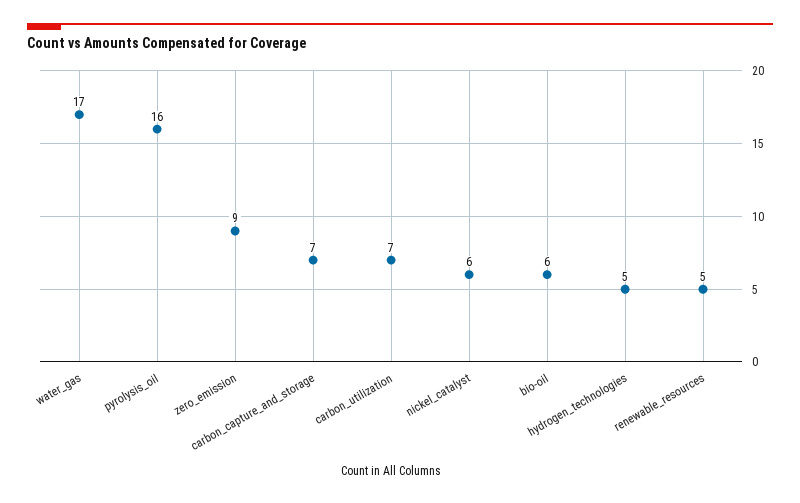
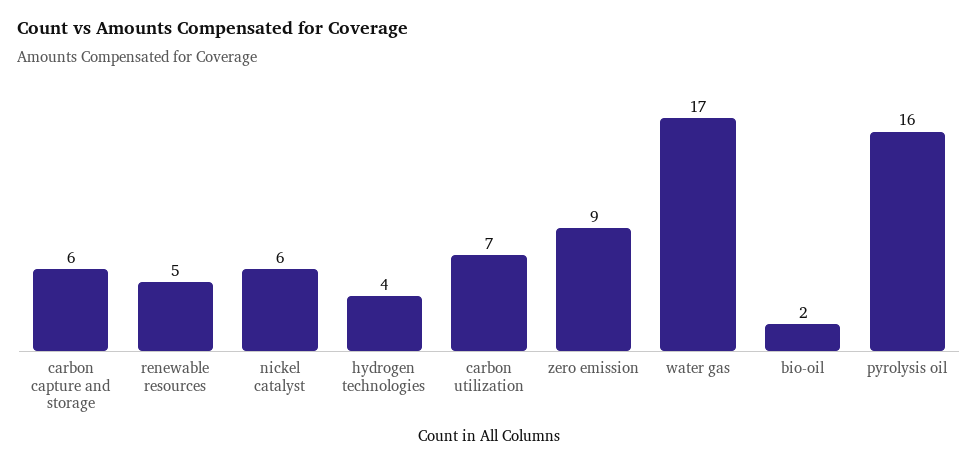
  {
    "water_gas": 17,
    "pyrolysis_oil": 16,
    "zero_emission": 9,
-   "carbon_capture_and_storage": 7,
+   "carbon_capture_and_storage": 6,
    "carbon_utilization": 7,
    "nickel_catalyst": 6,
-   "bio-oil": 6,
+   "bio-oil": 2,
-   "hydrogen_technologies": 5,
+   "hydrogen_technologies": 4,
    "renewable_resources": 5
  }

